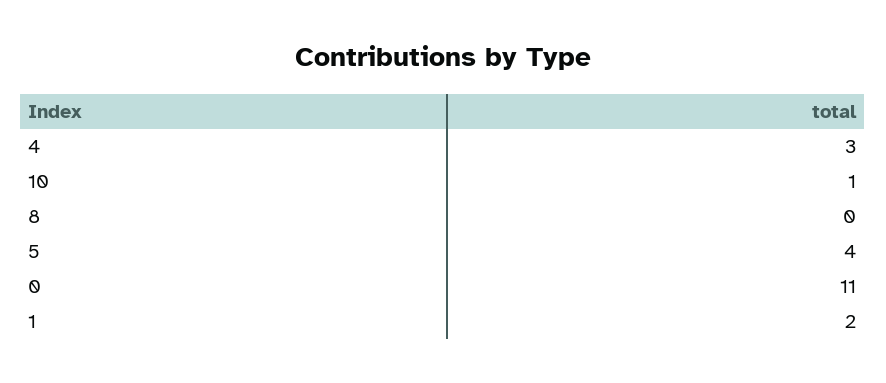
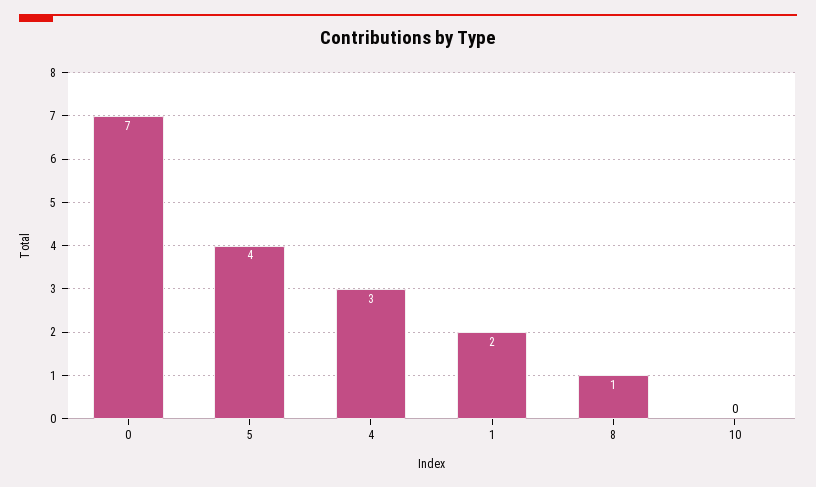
  {
    "4": 3,
-   "10": 1,
+   "10": 0,
-   "8": 0,
+   "8": 1,
    "5": 4,
-   "0": 11,
+   "0": 7,
    "1": 2
  }

